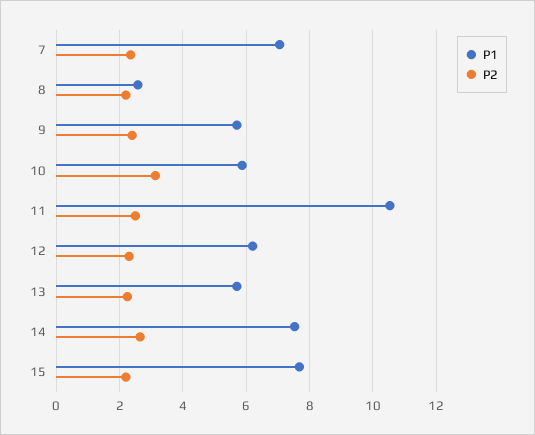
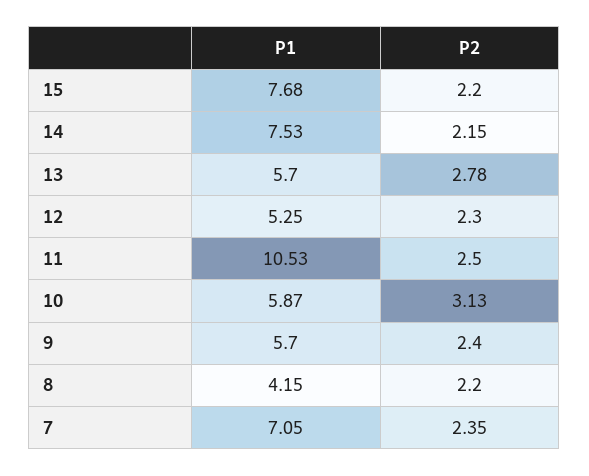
  {
    "P1": {
      "7": 7.05,
-     "8": 2.6,
+     "8": 4.15,
      "9": 5.7,
      "10": 5.87,
      "11": 10.53,
-     "12": 6.2,
+     "12": 5.25,
      "13": 5.7,
      "14": 7.53,
      "15": 7.68
    },
    "P2": {
      "7": 2.35,
      "8": 2.2,
      "9": 2.4,
      "10": 3.13,
      "11": 2.5,
      "12": 2.3,
-     "13": 2.2,
+     "13": 2.78,
-     "14": 2.6,
+     "14": 2.15,
      "15": 2.2
    }
  }

